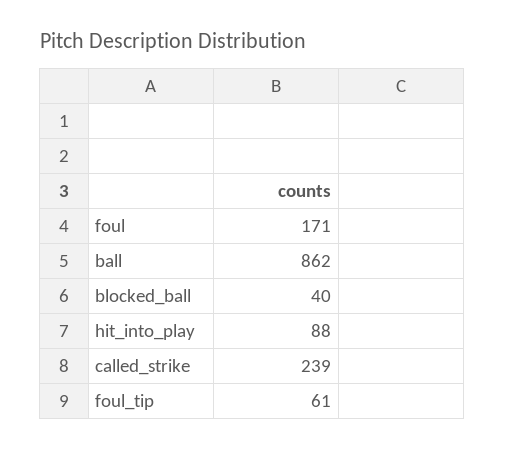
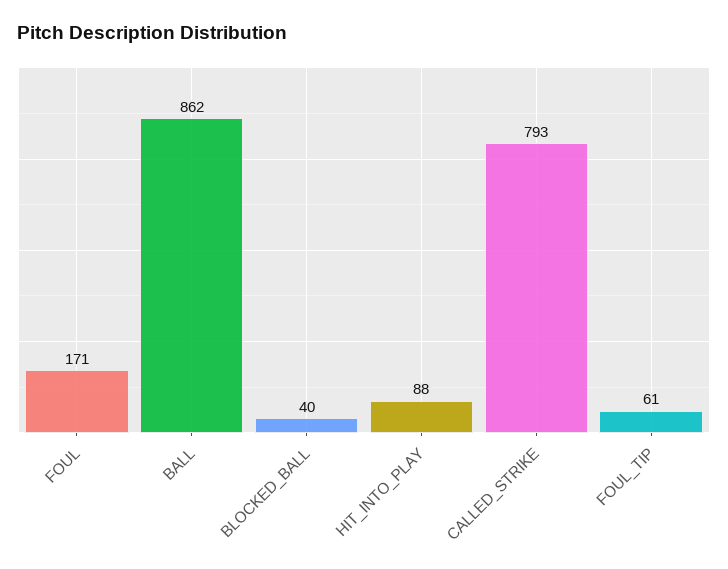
  {
    "foul": 171,
    "ball": 862,
    "blocked_ball": 40,
    "hit_into_play": 88,
-   "called_strike": 239,
+   "called_strike": 793,
    "foul_tip": 61
  }

